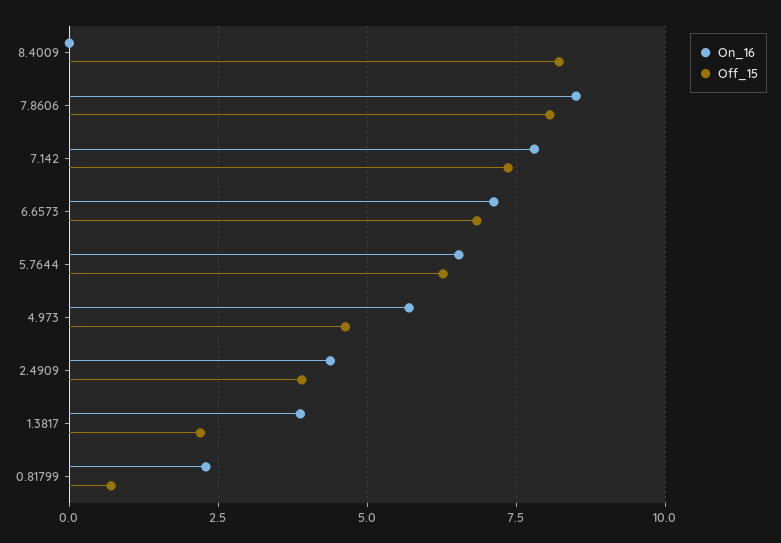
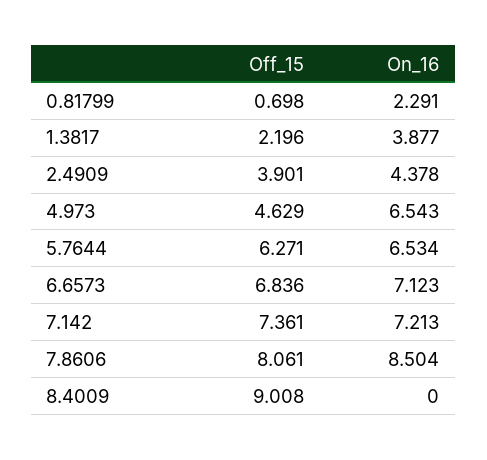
  {
    "On_16": {
      "8.4009": 0,
      "7.8606": 8.504,
-     "7.142": 7.75,
+     "7.142": 7.213,
      "6.6573": 7.123,
      "5.7644": 6.534,
-     "4.973": 5.75,
+     "4.973": 6.543,
      "2.4909": 4.378,
      "1.3817": 3.877,
      "0.81799": 2.291
    },
    "Off_15": {
-     "8.4009": 8.25,
+     "8.4009": 9.008,
      "7.8606": 8.061,
      "7.142": 7.361,
      "6.6573": 6.836,
      "5.7644": 6.271,
      "4.973": 4.629,
      "2.4909": 3.901,
      "1.3817": 2.196,
      "0.81799": 0.698
    }
  }

